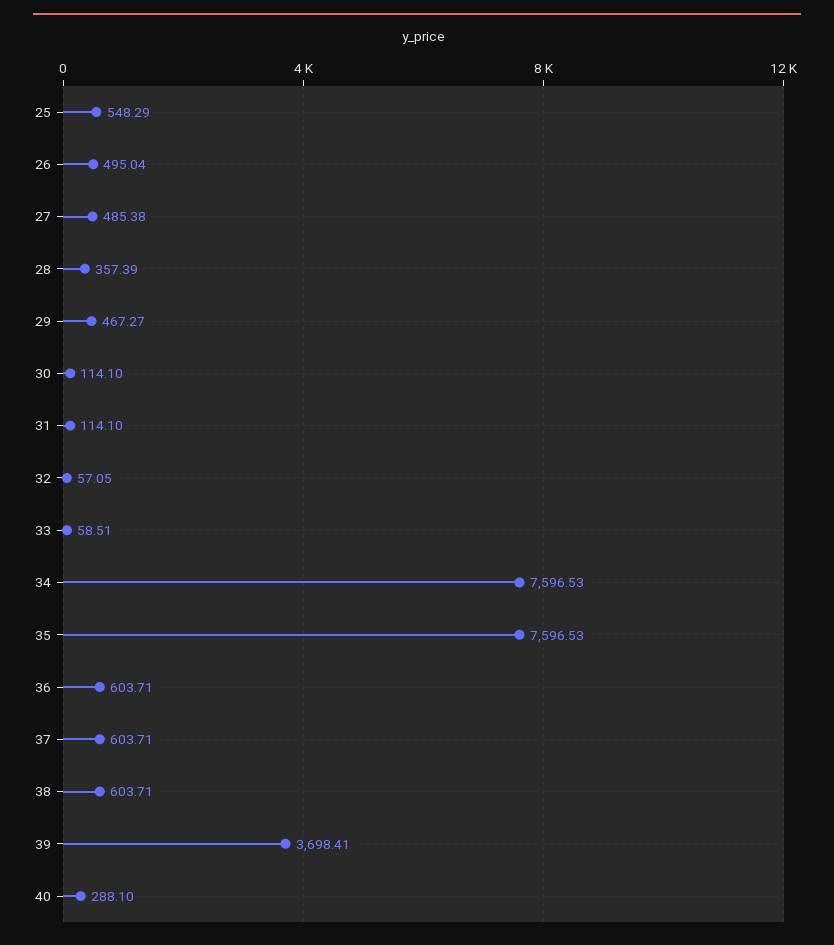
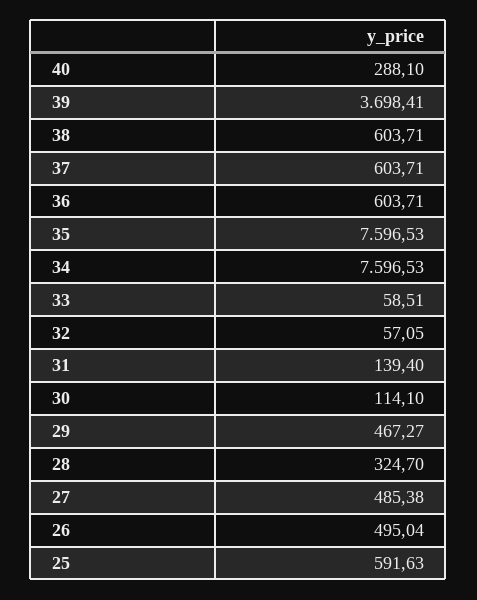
  {
-   "25": 548.29,
+   "25": 591.63,
    "26": 495.04,
    "27": 485.38,
-   "28": 357.39,
+   "28": 324.7,
    "29": 467.27,
    "30": 114.1,
-   "31": 114.1,
+   "31": 139.4,
    "32": 57.05,
    "33": 58.51,
    "34": 7596.53,
    "35": 7596.53,
    "36": 603.71,
    "37": 603.71,
    "38": 603.71,
    "39": 3698.41,
    "40": 288.1
  }

